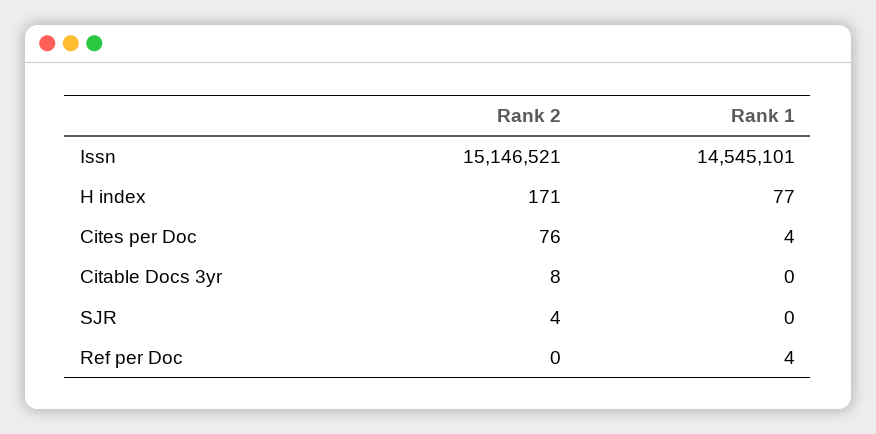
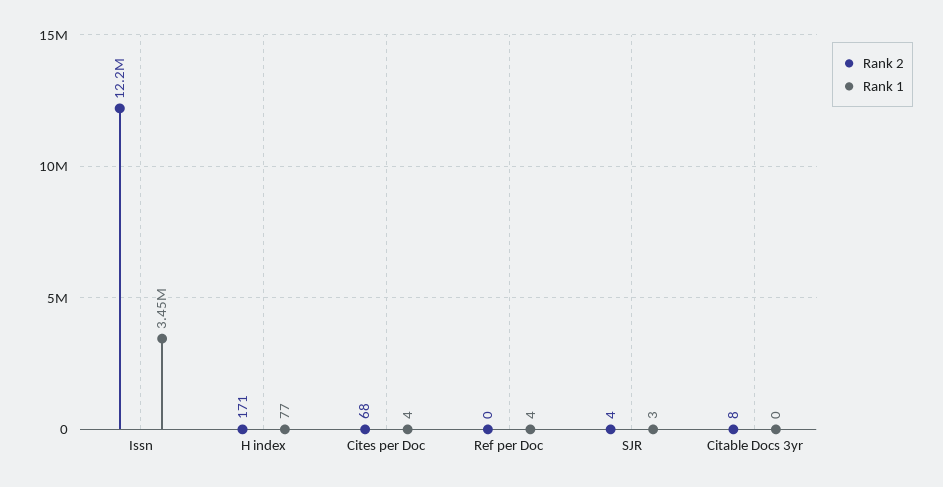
  {
    "Rank 2": {
-     "Issn": 15146521,
+     "Issn": 12200000,
      "H index": 171,
-     "Cites per Doc": 76,
+     "Cites per Doc": 68,
      "Citable Docs 3yr": 8,
      "SJR": 4,
      "Ref per Doc": 0
    },
    "Rank 1": {
-     "Issn": 14545101,
+     "Issn": 3450000,
      "H index": 77,
      "Cites per Doc": 4,
      "Citable Docs 3yr": 0,
-     "SJR": 0,
+     "SJR": 3,
      "Ref per Doc": 4
    }
  }

